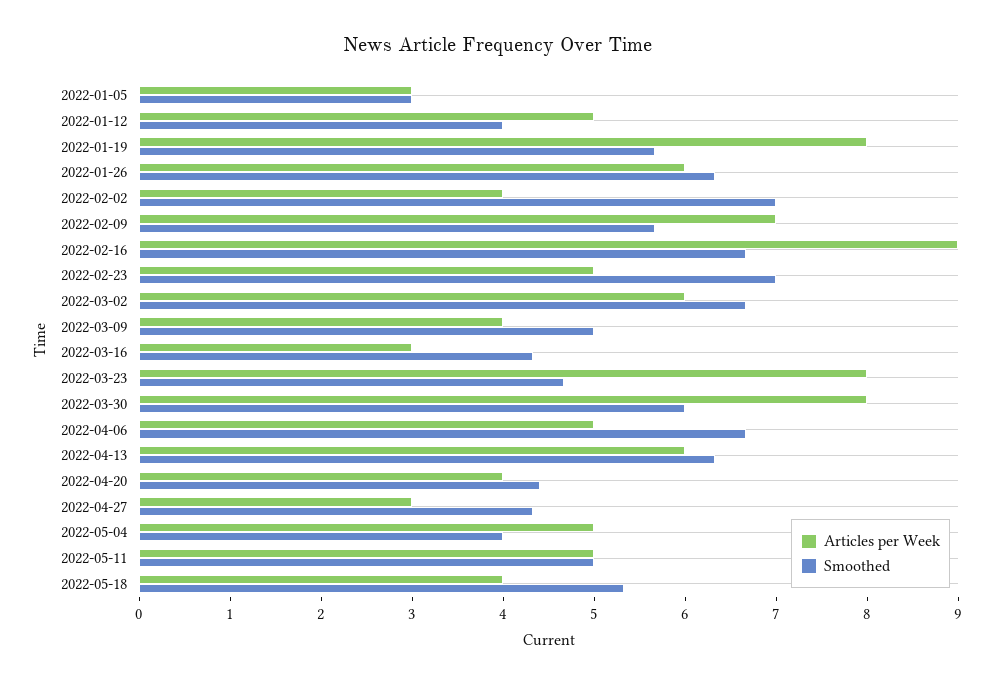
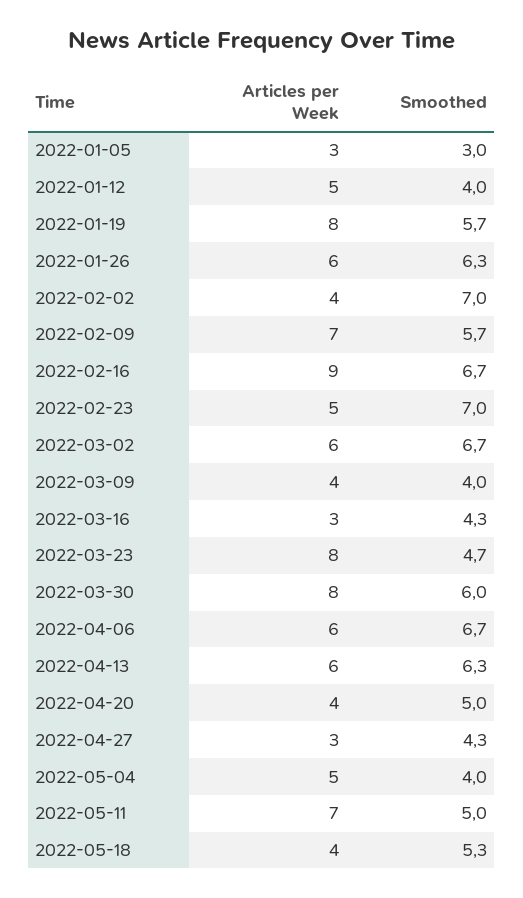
  {
    "Articles per Week": {
      "2022-01-05": 3,
      "2022-01-12": 5,
      "2022-01-19": 8,
      "2022-01-26": 6,
      "2022-02-02": 4,
      "2022-02-09": 7,
      "2022-02-16": 9,
      "2022-02-23": 5,
      "2022-03-02": 6,
      "2022-03-09": 4,
      "2022-03-16": 3,
      "2022-03-23": 8,
      "2022-03-30": 8,
-     "2022-04-06": 5,
+     "2022-04-06": 6,
      "2022-04-13": 6,
      "2022-04-20": 4,
      "2022-04-27": 3,
      "2022-05-04": 5,
-     "2022-05-11": 5,
+     "2022-05-11": 7,
      "2022-05-18": 4
    },
    "Smoothed": {
      "2022-01-05": 3,
      "2022-01-12": 4,
      "2022-01-19": 5.7,
      "2022-01-26": 6.3,
      "2022-02-02": 7,
      "2022-02-09": 5.7,
      "2022-02-16": 6.7,
      "2022-02-23": 7,
      "2022-03-02": 6.7,
-     "2022-03-09": 5,
+     "2022-03-09": 4,
      "2022-03-16": 4.3,
      "2022-03-23": 4.7,
      "2022-03-30": 6,
      "2022-04-06": 6.7,
      "2022-04-13": 6.3,
-     "2022-04-20": 4.4,
+     "2022-04-20": 5,
      "2022-04-27": 4.3,
      "2022-05-04": 4,
      "2022-05-11": 5,
      "2022-05-18": 5.3
    }
  }

